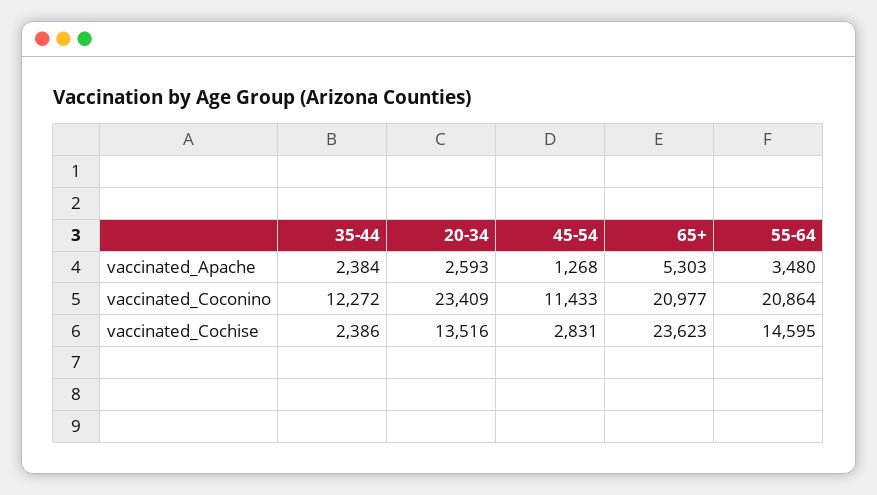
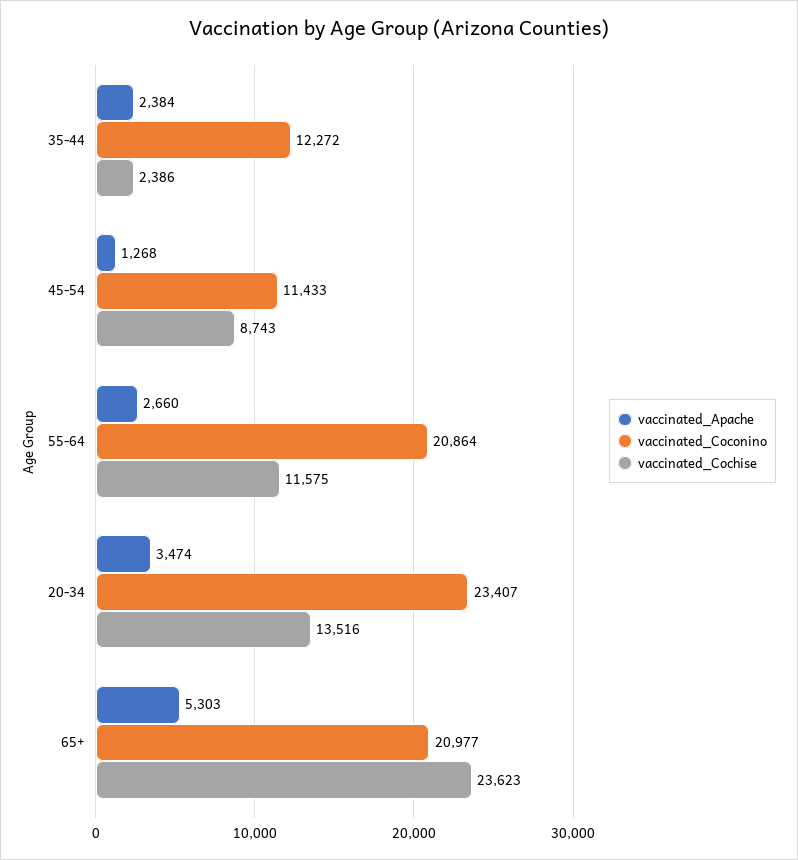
  {
    "vaccinated_Apache": {
      "35-44": 2384,
-     "20-34": 2593,
+     "20-34": 3474,
      "45-54": 1268,
      "65+": 5303,
-     "55-64": 3480
+     "55-64": 2660
    },
    "vaccinated_Coconino": {
      "35-44": 12272,
-     "20-34": 23409,
+     "20-34": 23407,
      "45-54": 11433,
      "65+": 20977,
      "55-64": 20864
    },
    "vaccinated_Cochise": {
      "35-44": 2386,
      "20-34": 13516,
-     "45-54": 2831,
+     "45-54": 8743,
      "65+": 23623,
-     "55-64": 14595
+     "55-64": 11575
    }
  }

